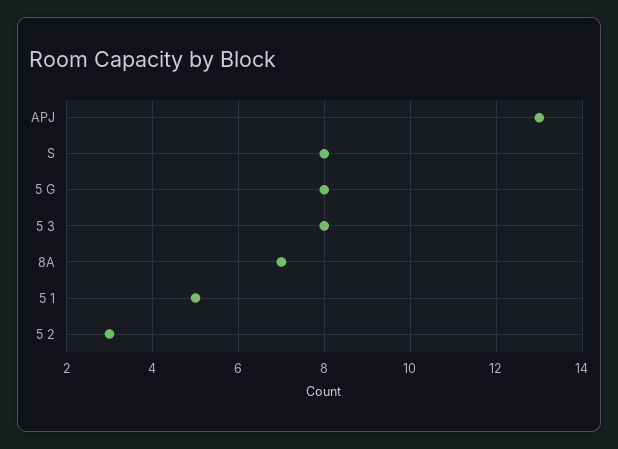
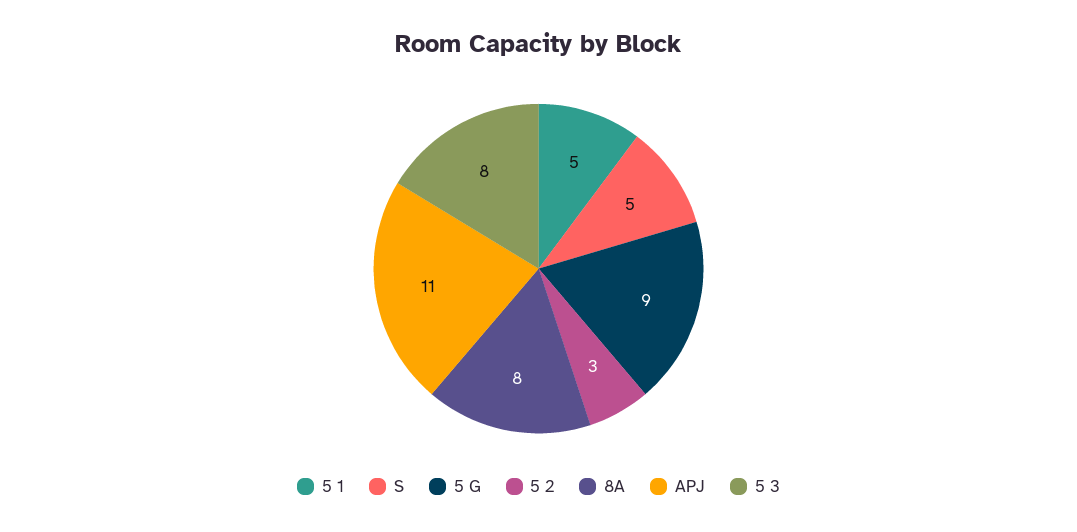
  {
-   "APJ": 13,
+   "APJ": 11,
-   "S": 8,
+   "S": 5,
-   "5 G": 8,
+   "5 G": 9,
    "5 3": 8,
-   "8A": 7,
+   "8A": 8,
    "5 1": 5,
    "5 2": 3
  }

